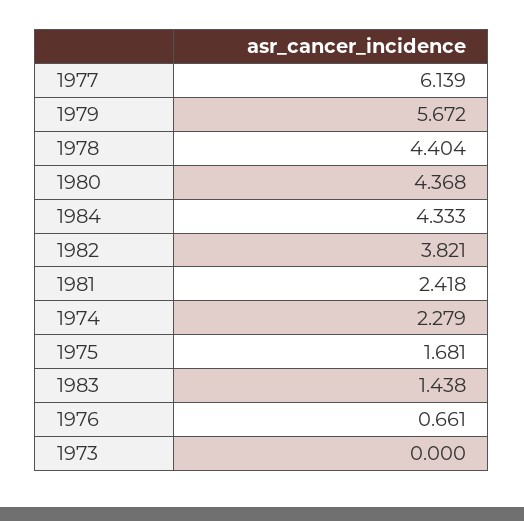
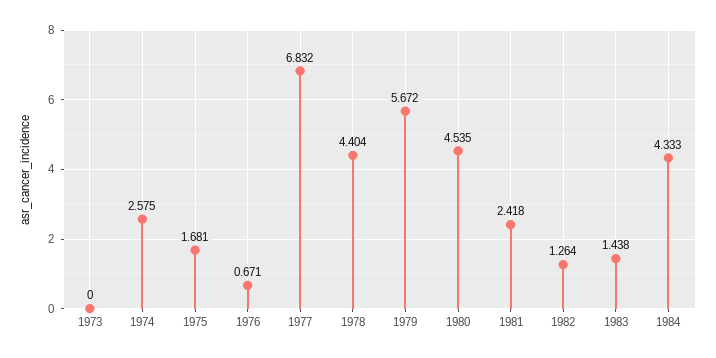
  {
-   "1977": 6.139,
+   "1977": 6.832,
    "1979": 5.672,
    "1978": 4.404,
-   "1980": 4.368,
+   "1980": 4.535,
    "1984": 4.333,
-   "1982": 3.821,
+   "1982": 1.264,
    "1981": 2.418,
-   "1974": 2.279,
+   "1974": 2.575,
    "1975": 1.681,
    "1983": 1.438,
-   "1976": 0.661,
+   "1976": 0.671,
    "1973": 0
  }

